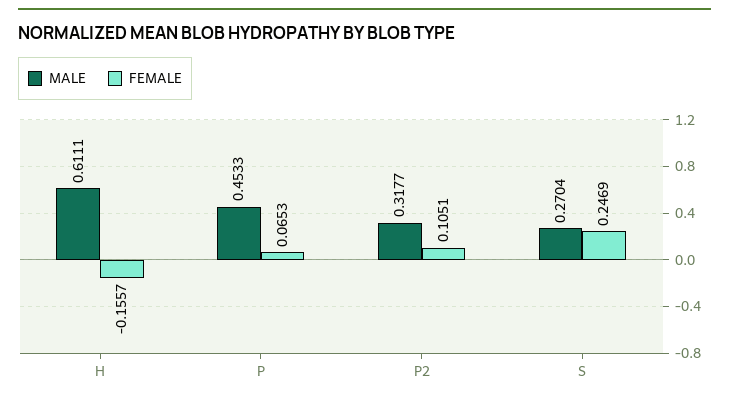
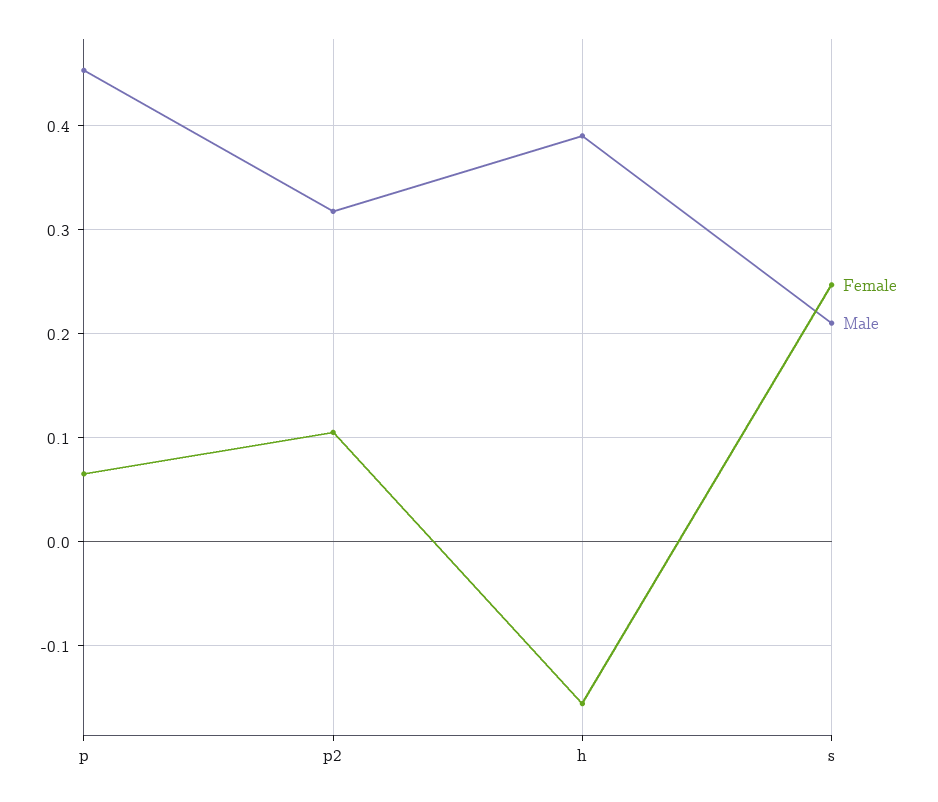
  {
    "MALE": {
-     "H": 0.6111,
+     "H": 0.39,
      "P": 0.4533,
      "P2": 0.3177,
-     "S": 0.2704
+     "S": 0.21
    },
    "FEMALE": {
      "H": -0.1557,
      "P": 0.0653,
      "P2": 0.1051,
      "S": 0.2469
    }
  }

